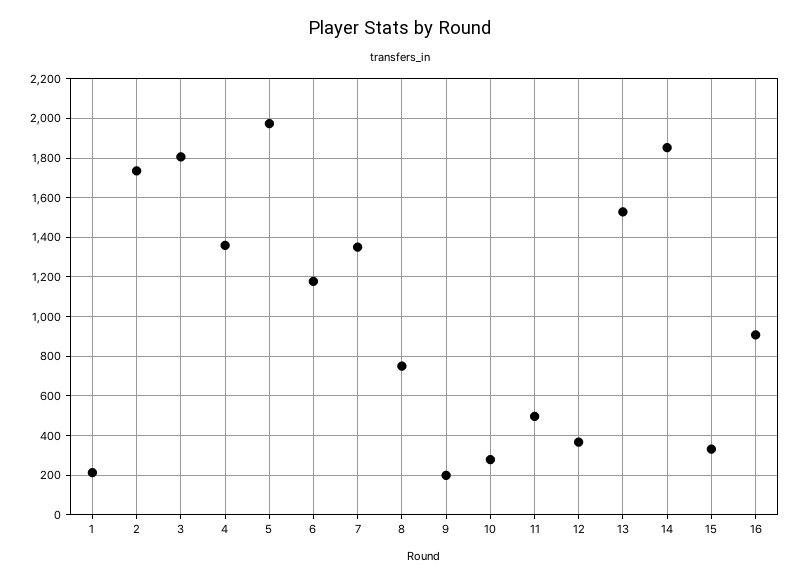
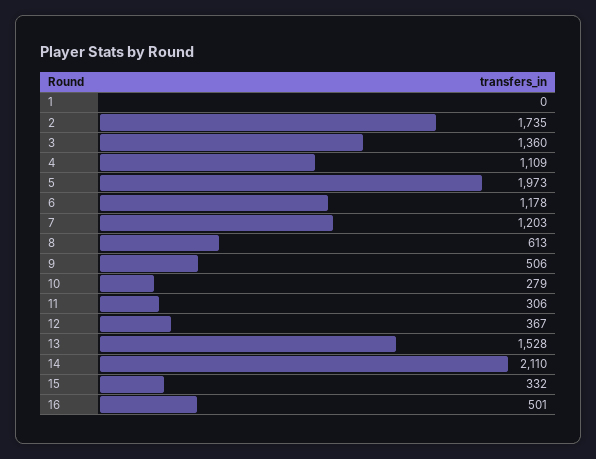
  {
-   "1": 200,
+   "1": 0,
    "2": 1735,
-   "3": 1800,
+   "3": 1360,
-   "4": 1350,
+   "4": 1109,
    "5": 1973,
    "6": 1178,
-   "7": 1350,
+   "7": 1203,
-   "8": 750,
+   "8": 613,
-   "9": 200,
+   "9": 506,
    "10": 279,
-   "11": 500,
+   "11": 306,
    "12": 367,
    "13": 1528,
-   "14": 1850,
+   "14": 2110,
    "15": 332,
-   "16": 900
+   "16": 501
  }

